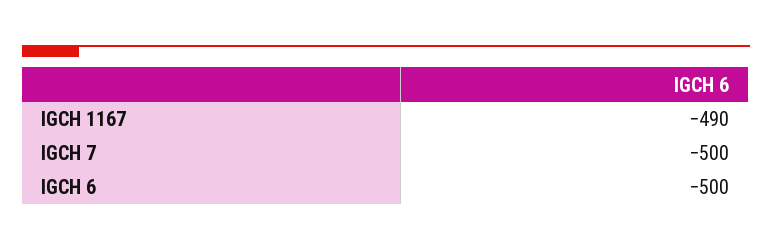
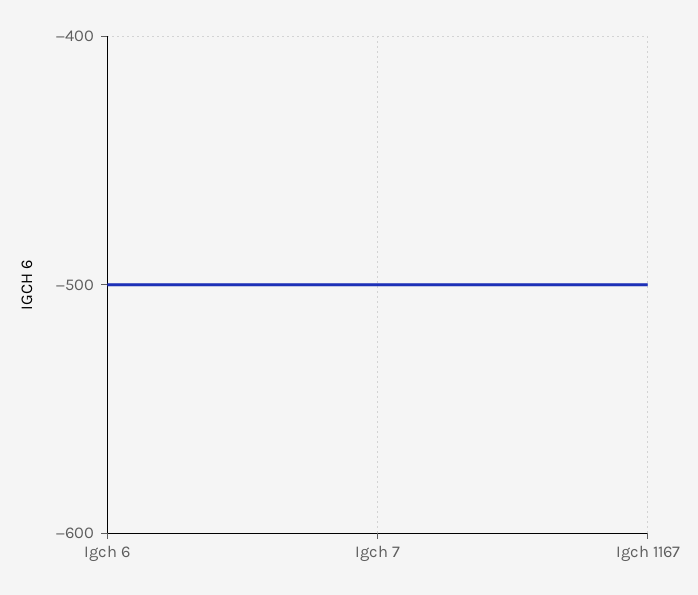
  {
-   "IGCH 1167": -490,
+   "IGCH 1167": -500,
    "IGCH 7": -500,
    "IGCH 6": -500
  }

